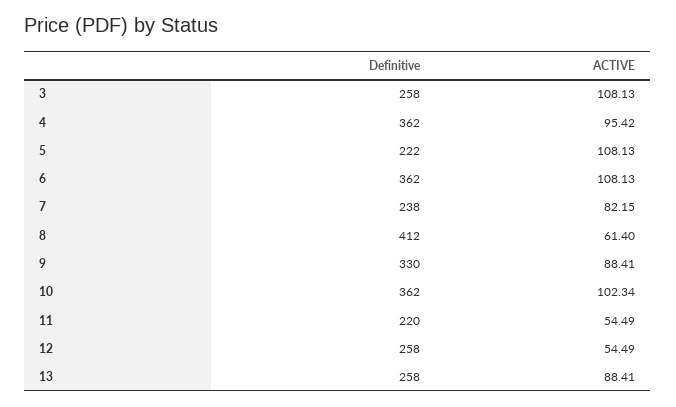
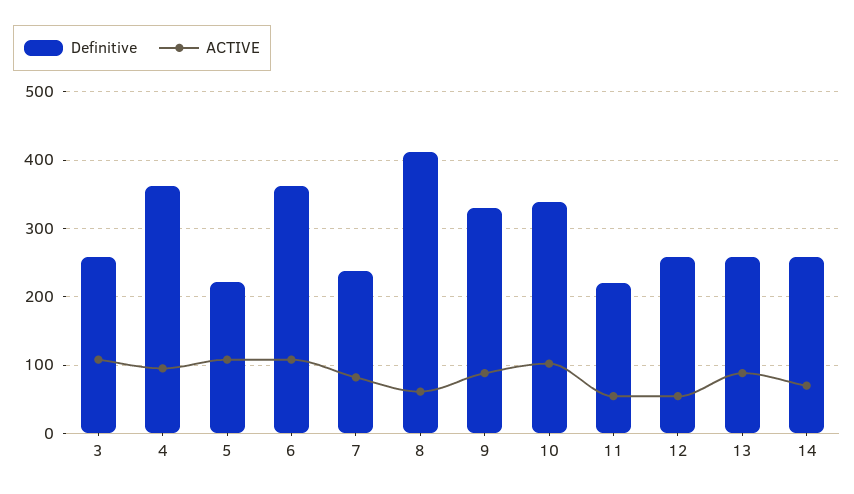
  {
    "Definitive": {
      "3": 258,
      "4": 362,
      "5": 222,
      "6": 362,
      "7": 238,
      "8": 412,
      "9": 330,
-     "10": 362,
+     "10": 340,
      "11": 220,
      "12": 258,
-     "13": 258
+     "13": 258,
+     "14": 260
    },
    "ACTIVE": {
      "3": 108.13,
      "4": 95.42,
      "5": 108.13,
      "6": 108.13,
      "7": 82.15,
      "8": 61.4,
      "9": 88.41,
      "10": 102.34,
      "11": 54.49,
      "12": 54.49,
-     "13": 88.41
+     "13": 88.41,
+     "14": 70
    }
  }

